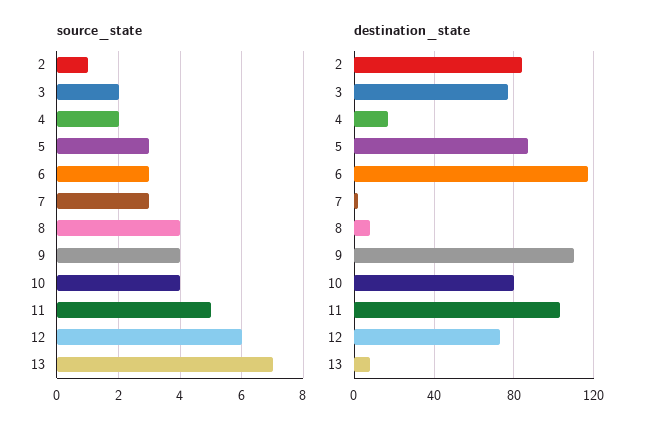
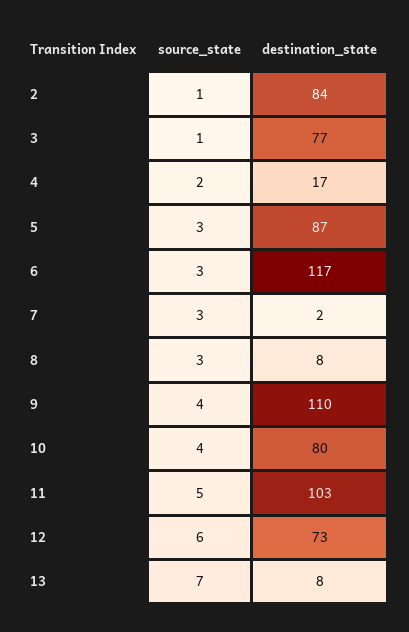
  {
    "source_state": {
      "2": 1,
-     "3": 2,
+     "3": 1,
      "4": 2,
      "5": 3,
      "6": 3,
      "7": 3,
-     "8": 4,
+     "8": 3,
      "9": 4,
      "10": 4,
      "11": 5,
      "12": 6,
      "13": 7
    },
    "destination_state": {
      "2": 84,
      "3": 77,
      "4": 17,
      "5": 87,
      "6": 117,
      "7": 2,
      "8": 8,
      "9": 110,
      "10": 80,
      "11": 103,
      "12": 73,
      "13": 8
    }
  }

